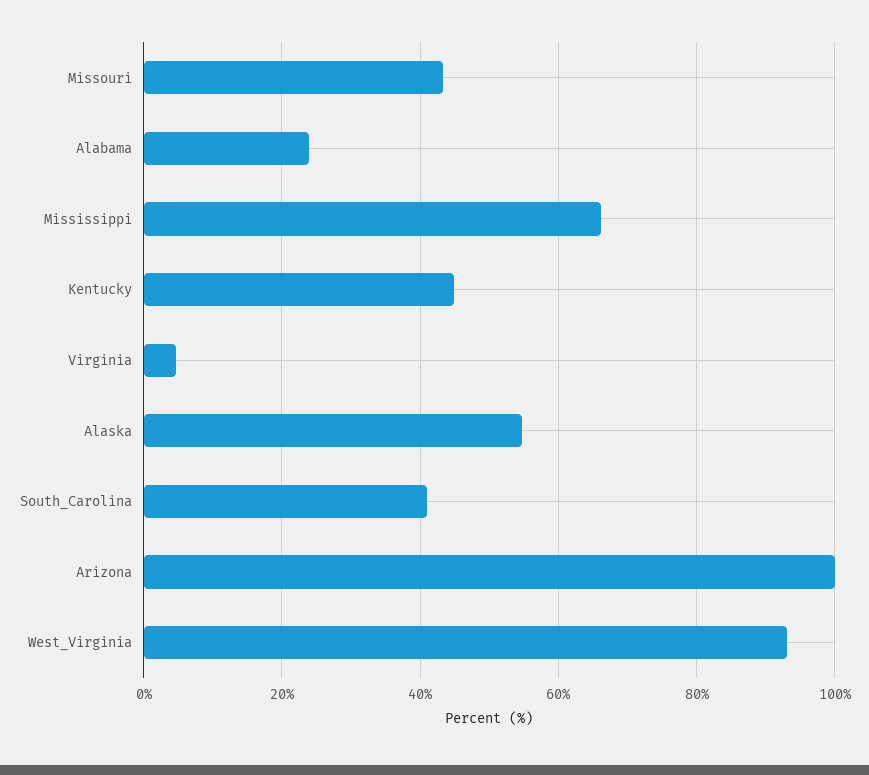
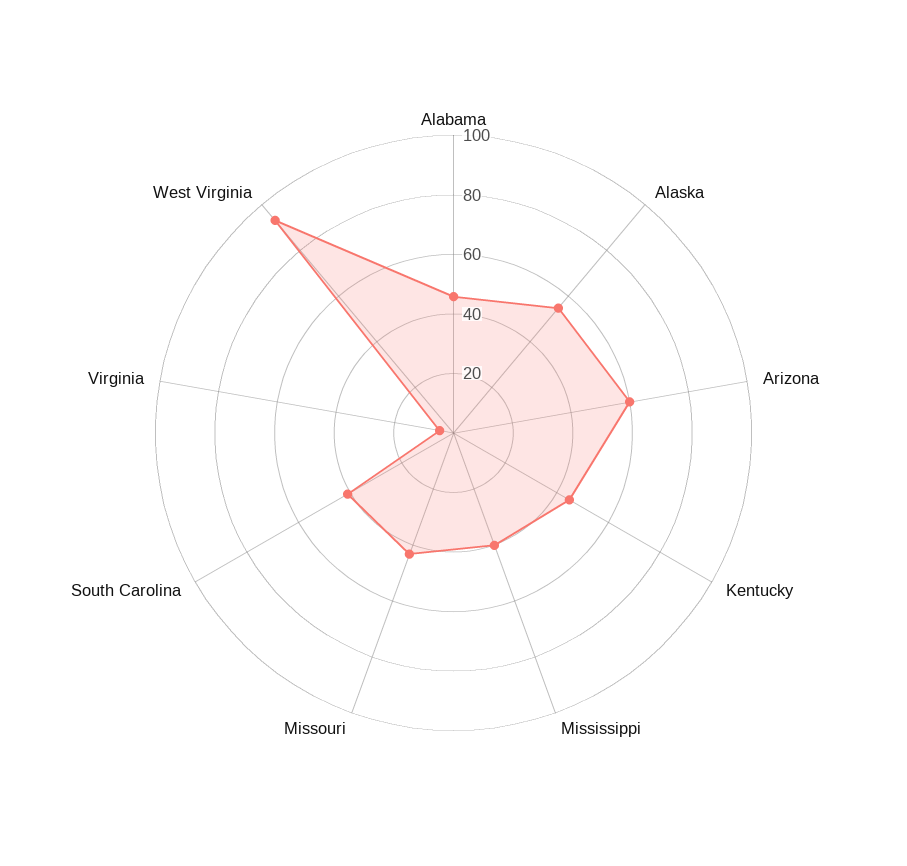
  {
    "Missouri": 44,
-   "Alabama": 24,
+   "Alabama": 45,
-   "Mississippi": 66,
+   "Mississippi": 40,
    "Kentucky": 44,
    "Virginia": 4,
    "Alaska": 54,
    "South_Carolina": 42,
-   "Arizona": 100,
+   "Arizona": 60,
    "West_Virginia": 94
  }

